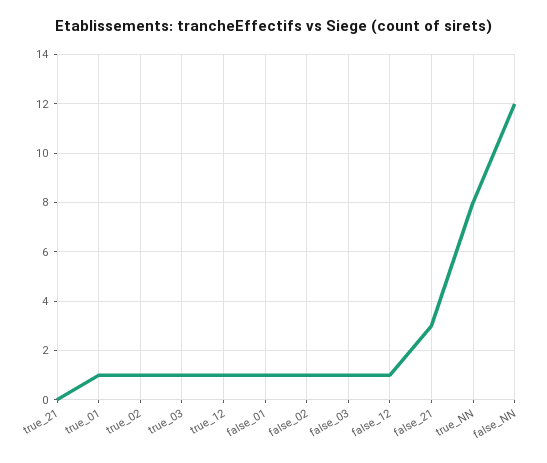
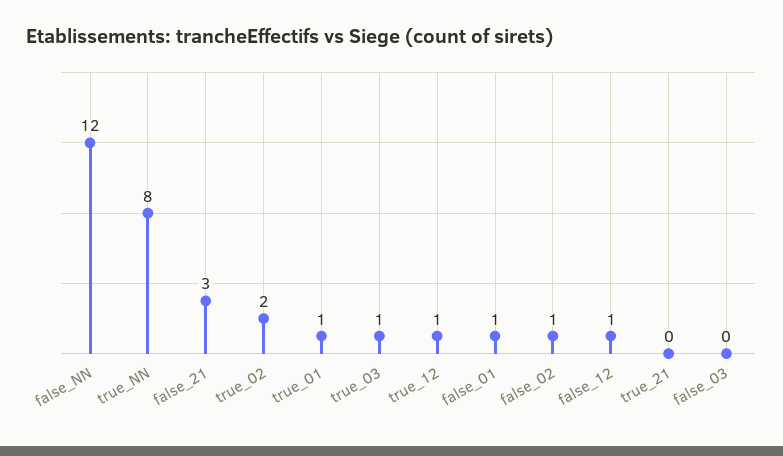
  {
    "true_21": 0,
    "true_01": 1,
-   "true_02": 1,
+   "true_02": 2,
    "true_03": 1,
    "true_12": 1,
    "false_01": 1,
    "false_02": 1,
-   "false_03": 1,
+   "false_03": 0,
    "false_12": 1,
    "false_21": 3,
    "true_NN": 8,
    "false_NN": 12
  }

